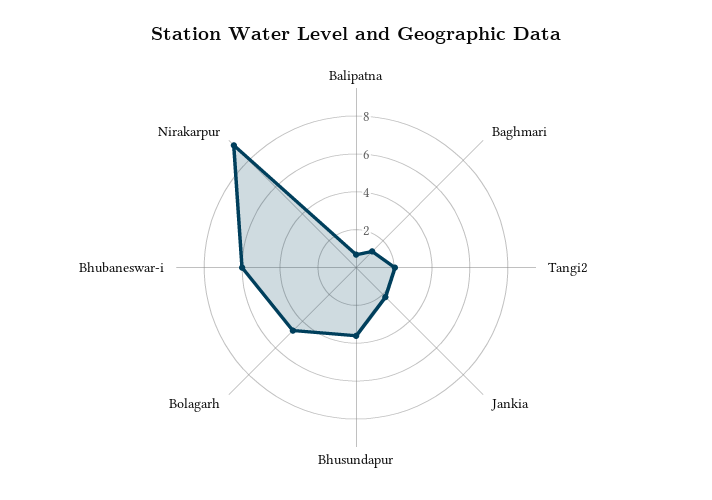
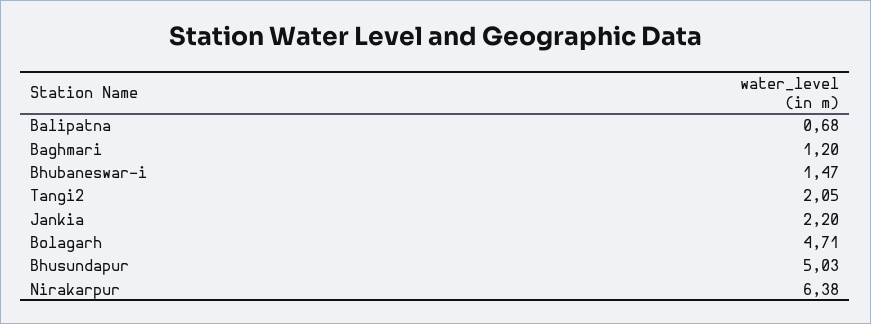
  {
    "Balipatna": 0.68,
    "Baghmari": 1.2,
    "Tangi2": 2.05,
    "Jankia": 2.2,
-   "Bhusundapur": 3.5,
+   "Bhusundapur": 5.03,
    "Bolagarh": 4.71,
-   "Bhubaneswar-i": 6,
+   "Bhubaneswar-i": 1.47,
-   "Nirakarpur": 9
+   "Nirakarpur": 6.38
  }

